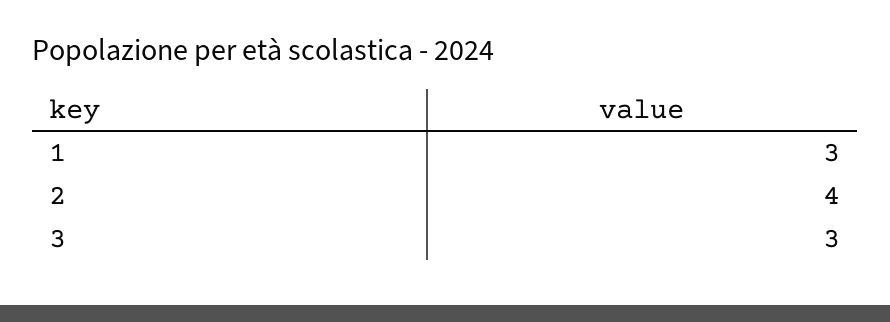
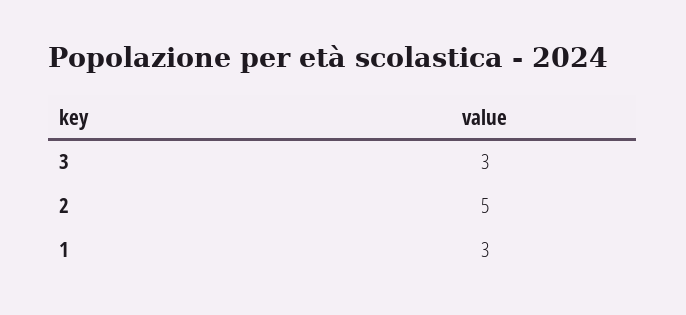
  {
    "1": 3,
-   "2": 4,
+   "2": 5,
    "3": 3
  }

